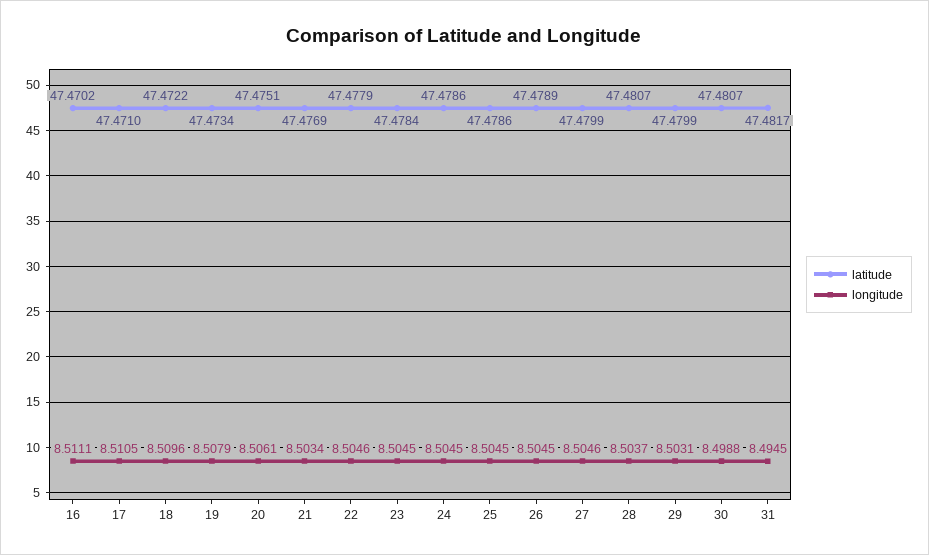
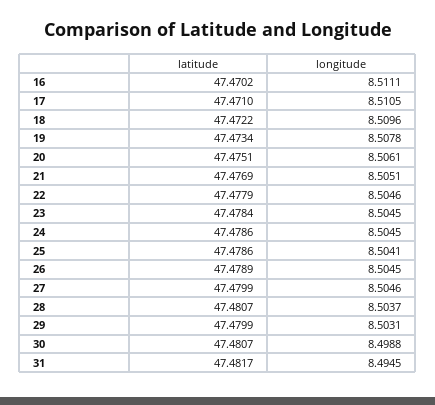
  {
    "latitude": {
      "16": 47.4702,
      "17": 47.471,
      "18": 47.4722,
      "19": 47.4734,
      "20": 47.4751,
      "21": 47.4769,
      "22": 47.4779,
      "23": 47.4784,
      "24": 47.4786,
      "25": 47.4786,
      "26": 47.4789,
      "27": 47.4799,
      "28": 47.4807,
      "29": 47.4799,
      "30": 47.4807,
      "31": 47.4817
    },
    "longitude": {
      "16": 8.5111,
      "17": 8.5105,
      "18": 8.5096,
-     "19": 8.5079,
+     "19": 8.5078,
      "20": 8.5061,
-     "21": 8.5034,
+     "21": 8.5051,
      "22": 8.5046,
      "23": 8.5045,
      "24": 8.5045,
-     "25": 8.5045,
+     "25": 8.5041,
      "26": 8.5045,
      "27": 8.5046,
      "28": 8.5037,
      "29": 8.5031,
      "30": 8.4988,
      "31": 8.4945
    }
  }

